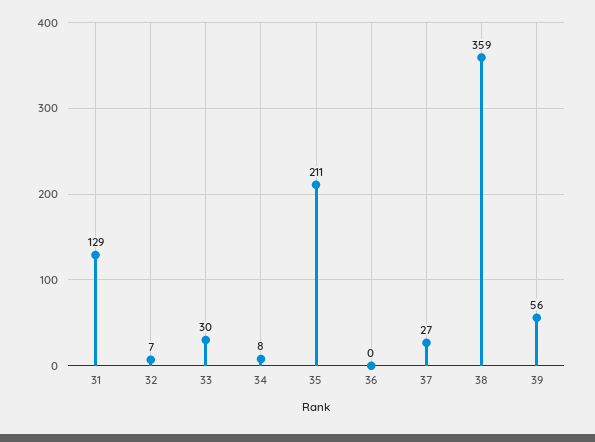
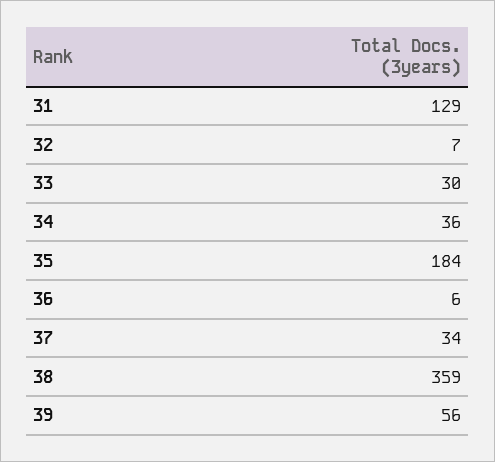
  {
    "31": 129,
    "32": 7,
    "33": 30,
-   "34": 8,
+   "34": 36,
-   "35": 211,
+   "35": 184,
-   "36": 0,
+   "36": 6,
-   "37": 27,
+   "37": 34,
    "38": 359,
    "39": 56
  }

